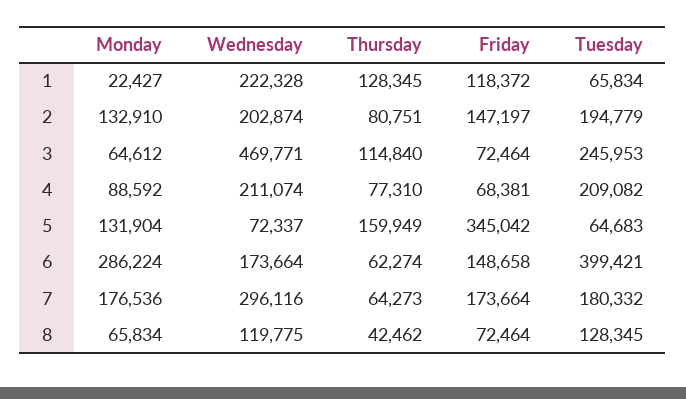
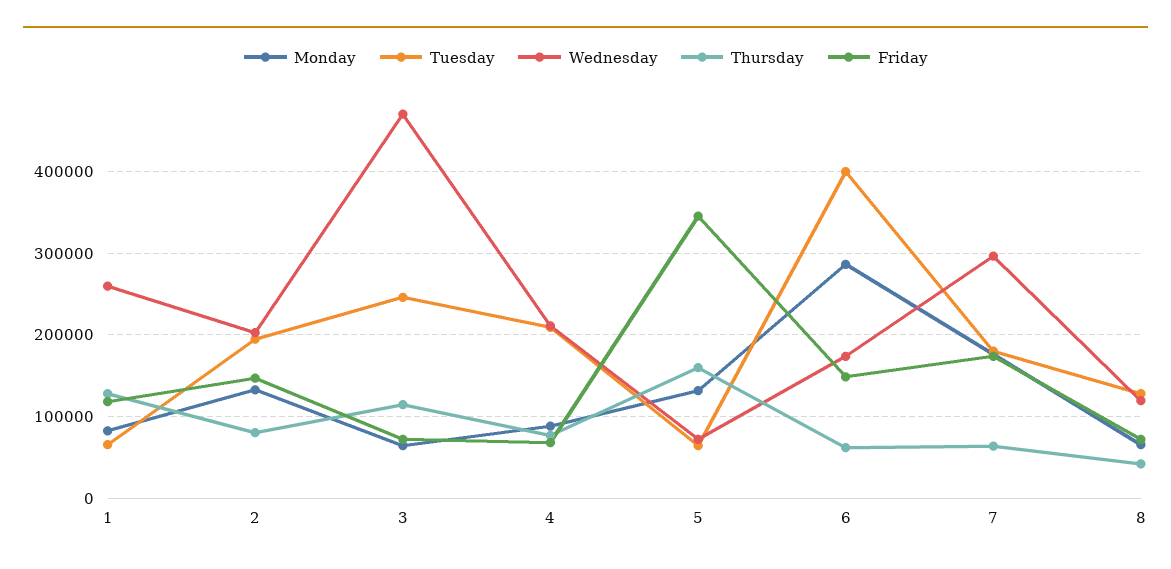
  {
    "Monday": {
-     "1": 22427,
+     "1": 80000,
      "2": 132910,
      "3": 64612,
      "4": 88592,
      "5": 131904,
      "6": 286224,
      "7": 176536,
      "8": 65834
    },
    "Wednesday": {
-     "1": 222328,
+     "1": 260000,
      "2": 202874,
      "3": 469771,
      "4": 211074,
      "5": 72337,
      "6": 173664,
      "7": 296116,
      "8": 119775
    },
    "Thursday": {
      "1": 128345,
      "2": 80751,
      "3": 114840,
      "4": 77310,
      "5": 159949,
      "6": 62274,
      "7": 64273,
      "8": 42462
    },
    "Friday": {
      "1": 118372,
      "2": 147197,
      "3": 72464,
      "4": 68381,
      "5": 345042,
      "6": 148658,
      "7": 173664,
      "8": 72464
    },
    "Tuesday": {
      "1": 65834,
      "2": 194779,
      "3": 245953,
      "4": 209082,
      "5": 64683,
      "6": 399421,
      "7": 180332,
      "8": 128345
    }
  }

